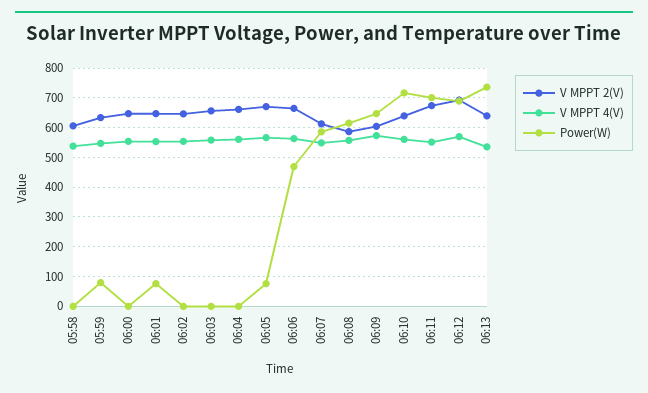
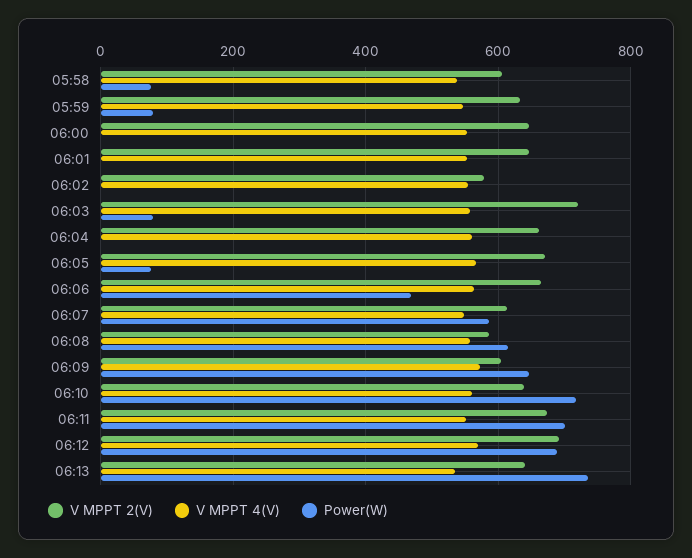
  {
    "V MPPT 2(V)": {
      "05:58": 600,
      "05:59": 640,
      "06:00": 640,
      "06:01": 640,
-     "06:02": 650,
+     "06:02": 580,
-     "06:03": 650,
+     "06:03": 720,
      "06:04": 660,
      "06:05": 680,
      "06:06": 660,
      "06:07": 620,
      "06:08": 580,
      "06:09": 600,
      "06:10": 640,
      "06:11": 680,
      "06:12": 700,
      "06:13": 640
    },
    "V MPPT 4(V)": {
      "05:58": 540,
      "05:59": 540,
      "06:00": 560,
      "06:01": 560,
      "06:02": 560,
      "06:03": 560,
      "06:04": 560,
      "06:05": 560,
      "06:06": 560,
      "06:07": 540,
      "06:08": 560,
      "06:09": 580,
      "06:10": 560,
      "06:11": 560,
      "06:12": 560,
      "06:13": 540
    },
    "Power(W)": {
-     "05:58": 0,
+     "05:58": 80,
      "05:59": 80,
      "06:00": 0,
-     "06:01": 75,
+     "06:01": 0,
      "06:02": 0,
-     "06:03": 0,
+     "06:03": 80,
      "06:04": 0,
      "06:05": 80,
      "06:06": 460,
      "06:07": 580,
      "06:08": 620,
      "06:09": 640,
      "06:10": 720,
      "06:11": 700,
      "06:12": 680,
      "06:13": 740
    }
  }

